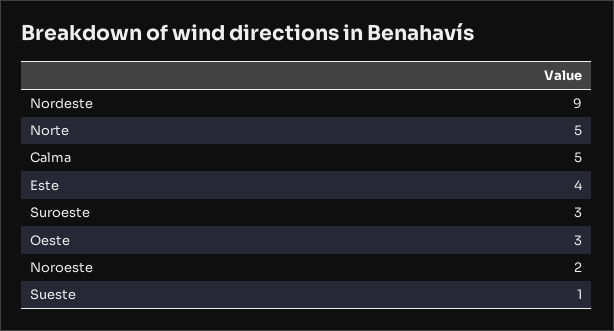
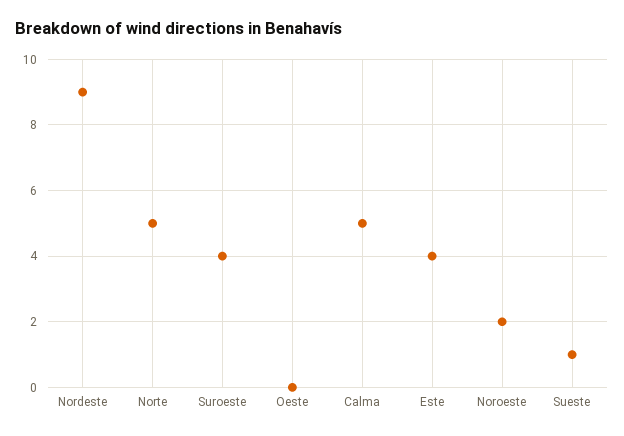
  {
    "Nordeste": 9,
    "Norte": 5,
    "Calma": 5,
    "Este": 4,
-   "Suroeste": 3,
+   "Suroeste": 4,
-   "Oeste": 3,
+   "Oeste": 0,
    "Noroeste": 2,
    "Sueste": 1
  }

